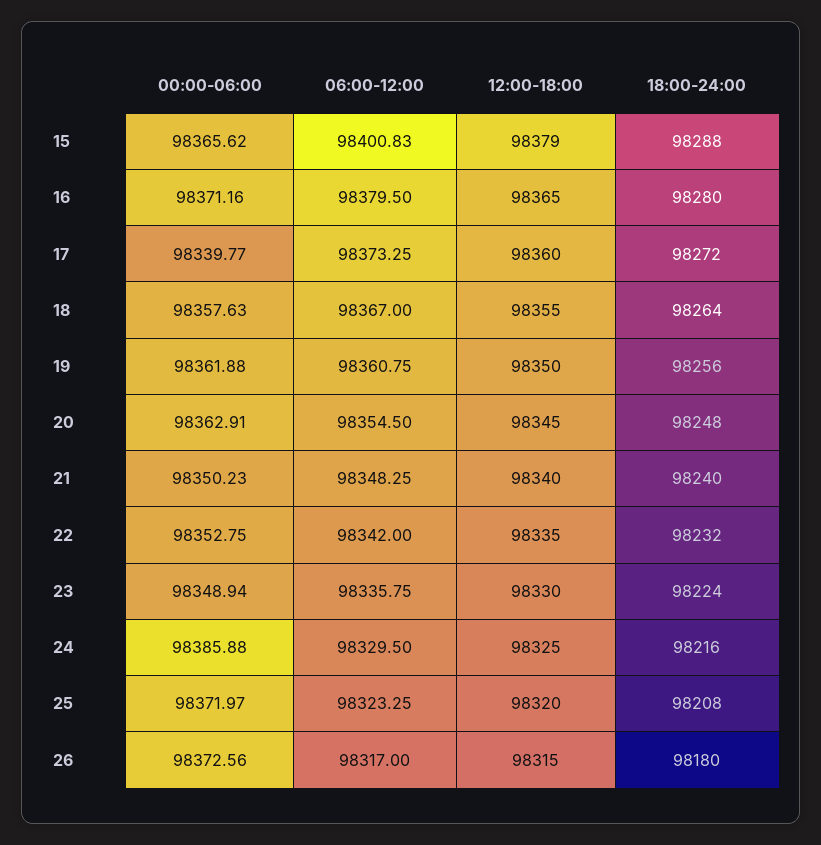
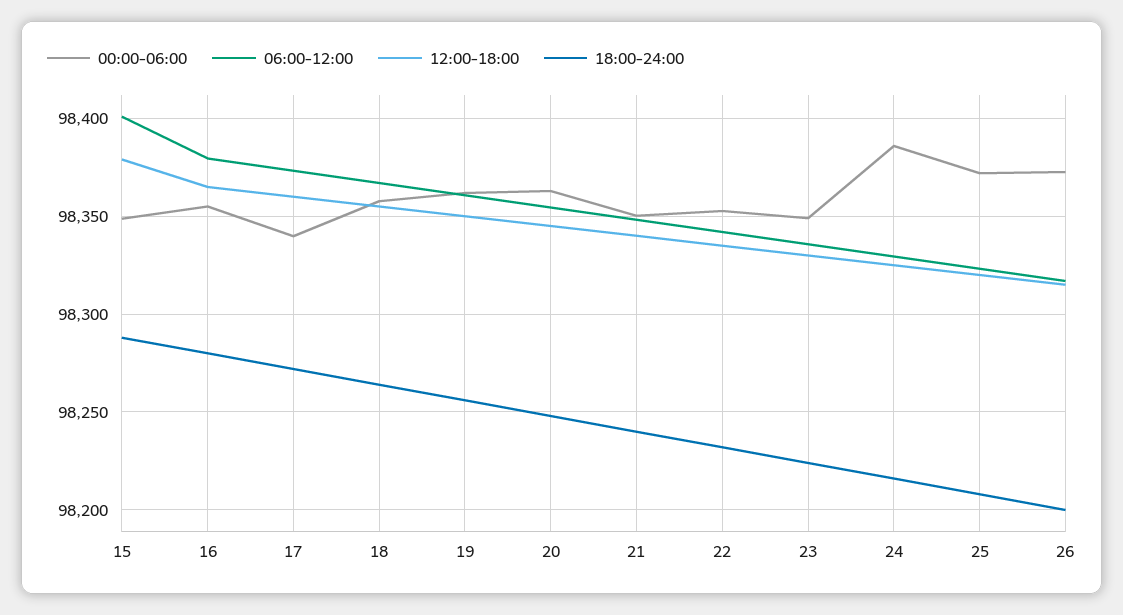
  {
    "00:00-06:00": {
-     "15": 98365.62,
+     "15": 98350,
-     "16": 98371.16,
+     "16": 98355,
      "17": 98339.77,
      "18": 98357.63,
      "19": 98361.88,
      "20": 98362.91,
      "21": 98350.23,
      "22": 98352.75,
      "23": 98348.94,
      "24": 98385.88,
      "25": 98371.97,
      "26": 98372.56
    },
    "06:00-12:00": {
      "15": 98400.83,
      "16": 98379.5,
      "17": 98373.25,
      "18": 98367,
      "19": 98360.75,
      "20": 98354.5,
      "21": 98348.25,
      "22": 98342,
      "23": 98335.75,
      "24": 98329.5,
      "25": 98323.25,
      "26": 98317
    },
    "12:00-18:00": {
      "15": 98379,
      "16": 98365,
      "17": 98360,
      "18": 98355,
      "19": 98350,
      "20": 98345,
      "21": 98340,
      "22": 98335,
      "23": 98330,
      "24": 98325,
      "25": 98320,
      "26": 98315
    },
    "18:00-24:00": {
      "15": 98288,
      "16": 98280,
      "17": 98272,
      "18": 98264,
      "19": 98256,
      "20": 98248,
      "21": 98240,
      "22": 98232,
      "23": 98224,
      "24": 98216,
      "25": 98208,
-     "26": 98180
+     "26": 98200
    }
  }

